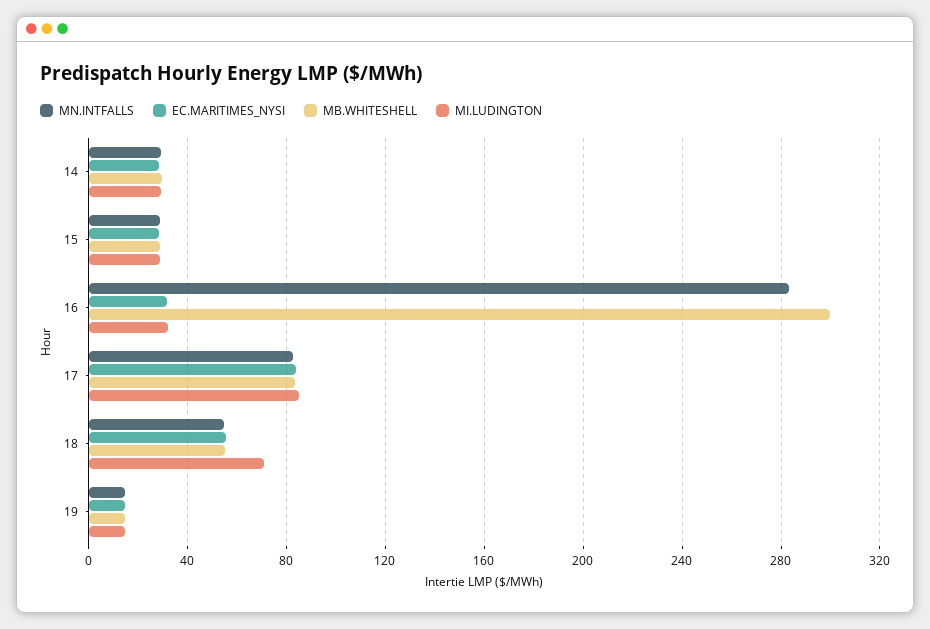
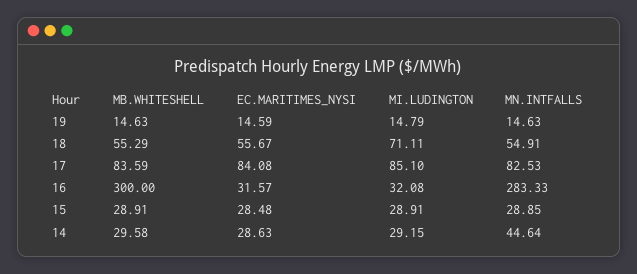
  {
    "MN.INTFALLS": {
-     "14": 30,
+     "14": 44.64,
      "15": 28.85,
      "16": 283.33,
      "17": 82.53,
      "18": 54.91,
      "19": 14.63
    },
    "EC.MARITIMES_NYSI": {
      "14": 28.63,
      "15": 28.48,
      "16": 31.57,
      "17": 84.08,
      "18": 55.67,
      "19": 14.59
    },
    "MB.WHITESHELL": {
      "14": 29.58,
      "15": 28.91,
      "16": 300,
      "17": 83.59,
      "18": 55.29,
      "19": 14.63
    },
    "MI.LUDINGTON": {
      "14": 29.15,
      "15": 28.91,
      "16": 32.08,
      "17": 85.1,
      "18": 71.11,
      "19": 14.79
    }
  }

